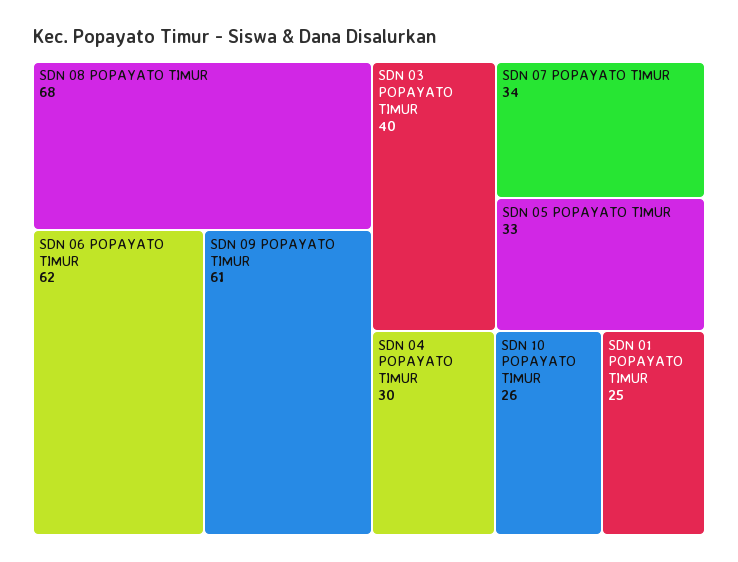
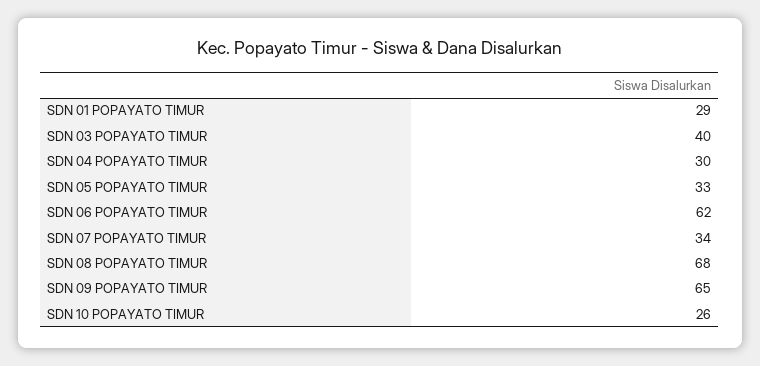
  {
    "SDN 08 POPAYATO TIMUR": 68,
    "SDN 06 POPAYATO TIMUR": 62,
-   "SDN 09 POPAYATO TIMUR": 61,
+   "SDN 09 POPAYATO TIMUR": 65,
    "SDN 03 POPAYATO TIMUR": 40,
    "SDN 07 POPAYATO TIMUR": 34,
    "SDN 05 POPAYATO TIMUR": 33,
    "SDN 04 POPAYATO TIMUR": 30,
    "SDN 10 POPAYATO TIMUR": 26,
-   "SDN 01 POPAYATO TIMUR": 25
+   "SDN 01 POPAYATO TIMUR": 29
  }

